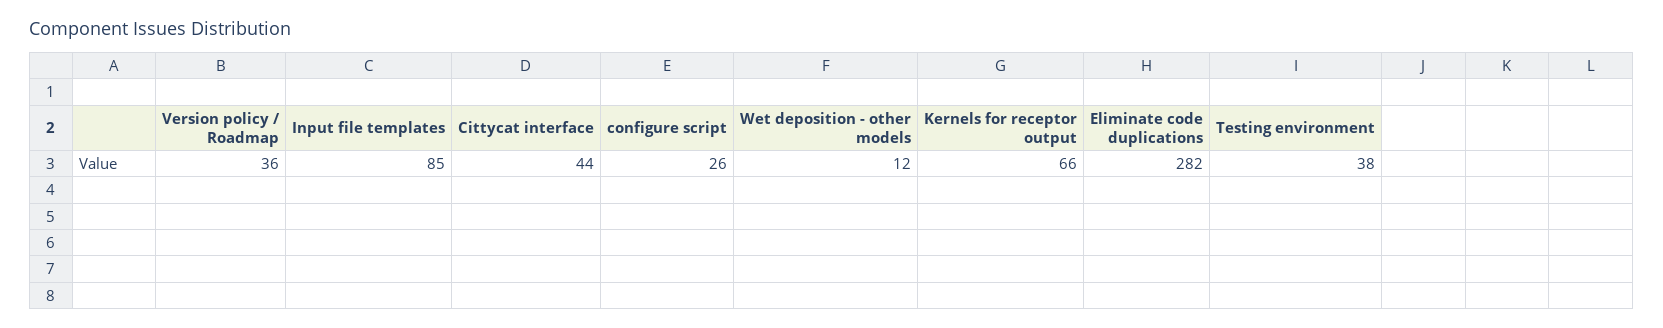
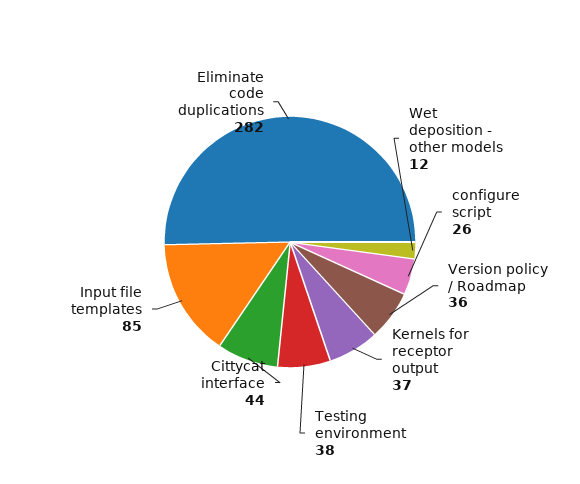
  {
    "Version policy / Roadmap": 36,
    "Input file templates": 85,
    "Cittycat interface": 44,
    "configure script": 26,
    "Wet deposition - other models": 12,
-   "Kernels for receptor output": 66,
+   "Kernels for receptor output": 37,
    "Eliminate code duplications": 282,
    "Testing environment": 38
  }

